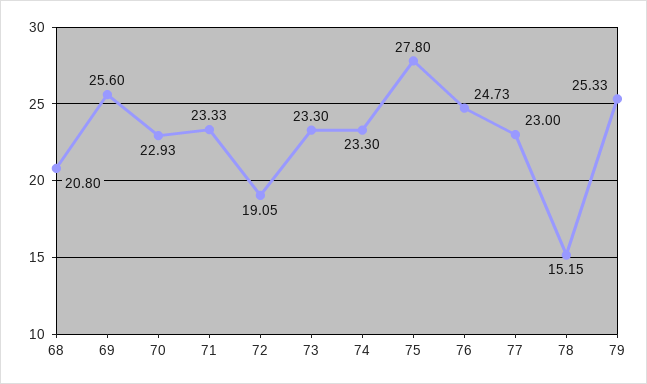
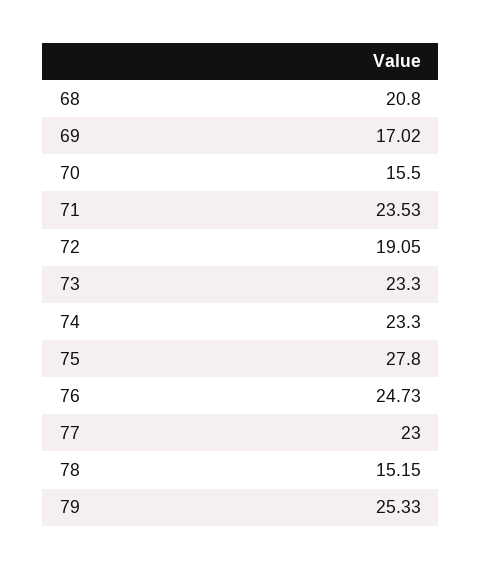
  {
    "68": 20.8,
-   "69": 25.6,
+   "69": 17.02,
-   "70": 22.93,
+   "70": 15.5,
-   "71": 23.33,
+   "71": 23.53,
    "72": 19.05,
    "73": 23.3,
    "74": 23.3,
    "75": 27.8,
    "76": 24.73,
    "77": 23,
    "78": 15.15,
    "79": 25.33
  }

